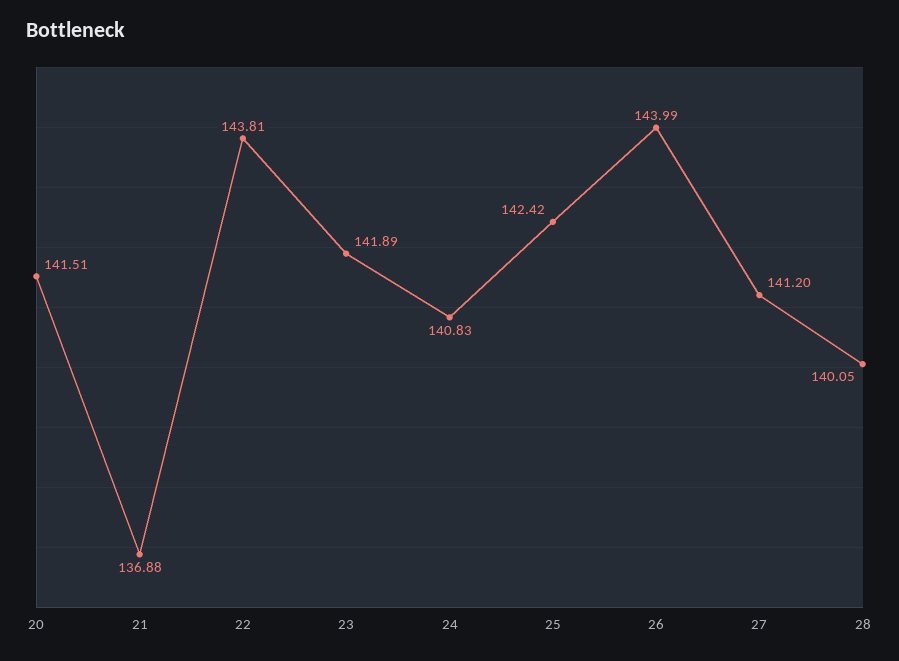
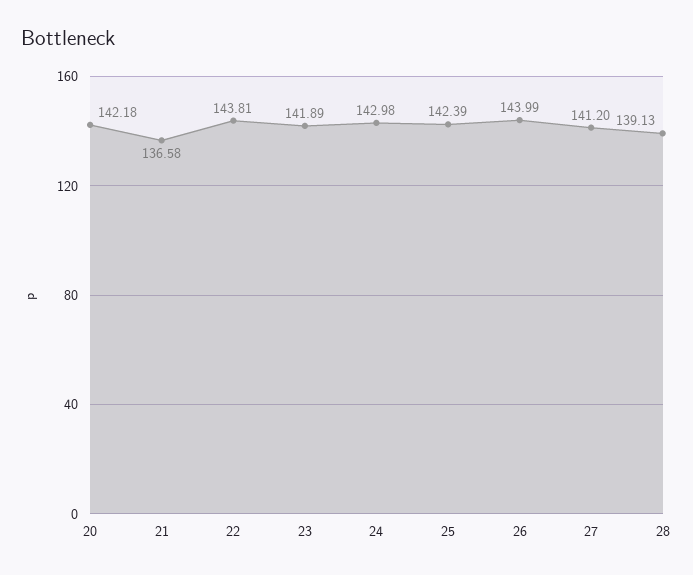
  {
-   "20": 141.51,
+   "20": 142.18,
-   "21": 136.88,
+   "21": 136.58,
    "22": 143.81,
    "23": 141.89,
-   "24": 140.83,
+   "24": 142.98,
-   "25": 142.42,
+   "25": 142.39,
    "26": 143.99,
    "27": 141.2,
-   "28": 140.05
+   "28": 139.13
  }

